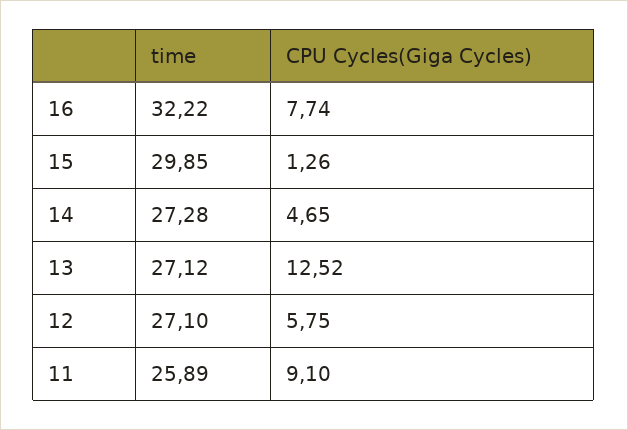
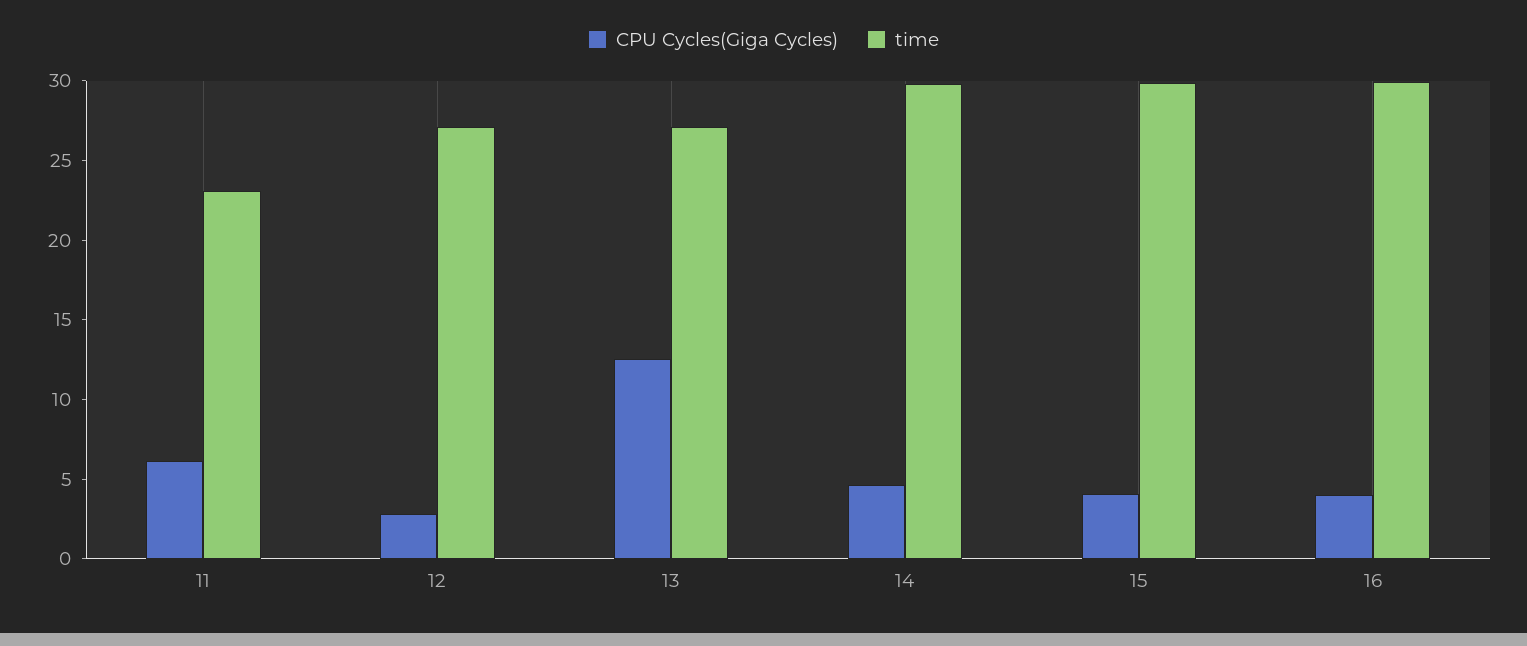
  {
    "time": {
-     "16": 32.22,
+     "16": 30,
      "15": 29.85,
-     "14": 27.28,
+     "14": 30,
      "13": 27.12,
      "12": 27.1,
-     "11": 25.89
+     "11": 23
    },
    "CPU Cycles(Giga Cycles)": {
-     "16": 7.74,
+     "16": 4,
-     "15": 1.26,
+     "15": 4,
      "14": 4.65,
      "13": 12.52,
-     "12": 5.75,
+     "12": 3,
-     "11": 9.1
+     "11": 6
    }
  }

